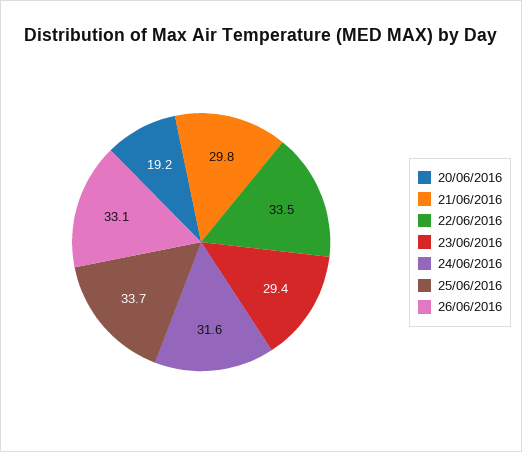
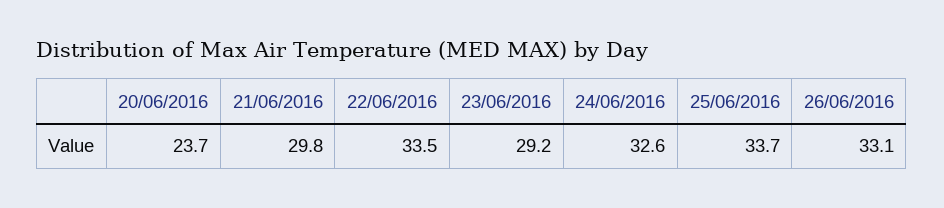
  {
-   "20/06/2016": 19.2,
+   "20/06/2016": 23.7,
    "21/06/2016": 29.8,
    "22/06/2016": 33.5,
-   "23/06/2016": 29.4,
+   "23/06/2016": 29.2,
-   "24/06/2016": 31.6,
+   "24/06/2016": 32.6,
    "25/06/2016": 33.7,
    "26/06/2016": 33.1
  }

